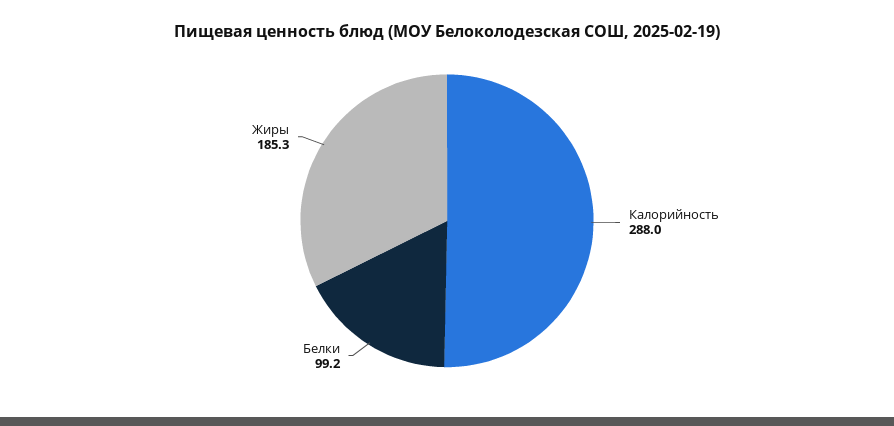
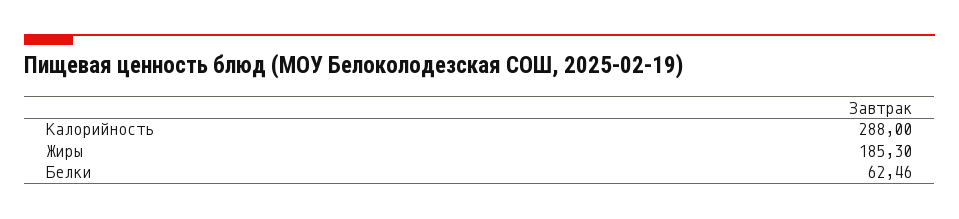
  {
    "Калорийность": 288,
-   "Белки": 99.2,
+   "Белки": 62.46,
    "Жиры": 185.3
  }

